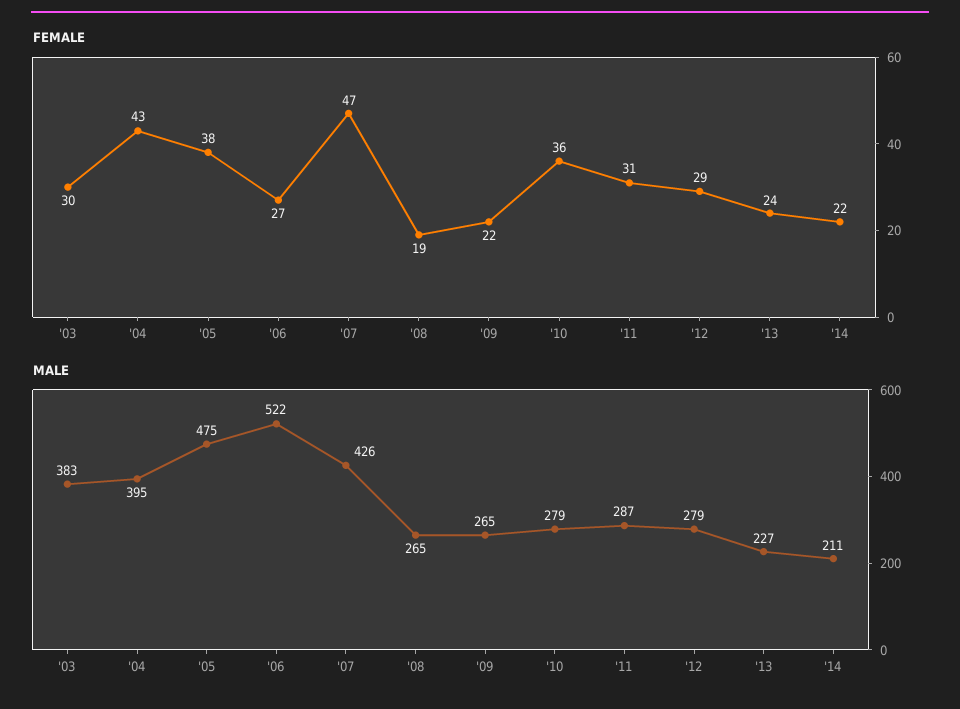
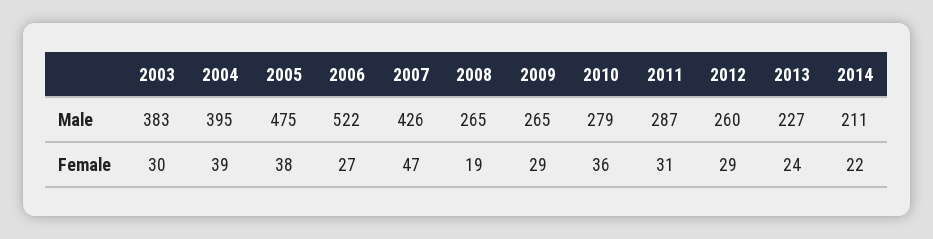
  {
    "FEMALE": {
      "'03": 30,
-     "'04": 43,
+     "'04": 39,
      "'05": 38,
      "'06": 27,
      "'07": 47,
      "'08": 19,
-     "'09": 22,
+     "'09": 29,
      "'10": 36,
      "'11": 31,
      "'12": 29,
      "'13": 24,
      "'14": 22
    },
    "MALE": {
      "'03": 383,
      "'04": 395,
      "'05": 475,
      "'06": 522,
      "'07": 426,
      "'08": 265,
      "'09": 265,
      "'10": 279,
      "'11": 287,
-     "'12": 279,
+     "'12": 260,
      "'13": 227,
      "'14": 211
    }
  }

